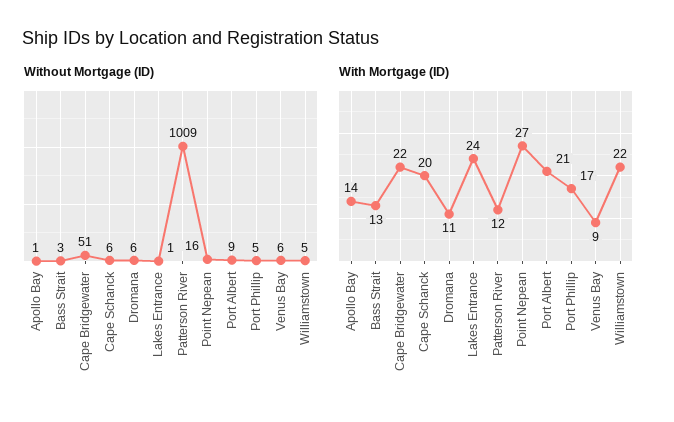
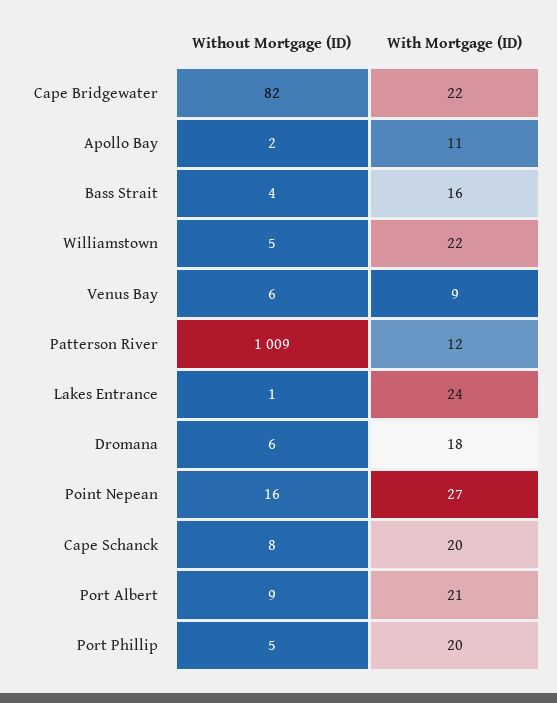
  {
    "Without Mortgage (ID)": {
-     "Apollo Bay": 1,
+     "Apollo Bay": 2,
-     "Bass Strait": 3,
+     "Bass Strait": 4,
-     "Cape Bridgewater": 51,
+     "Cape Bridgewater": 82,
-     "Cape Schanck": 6,
+     "Cape Schanck": 8,
      "Dromana": 6,
      "Lakes Entrance": 1,
      "Patterson River": 1009,
      "Point Nepean": 16,
      "Port Albert": 9,
      "Port Phillip": 5,
      "Venus Bay": 6,
      "Williamstown": 5
    },
    "With Mortgage (ID)": {
-     "Apollo Bay": 14,
+     "Apollo Bay": 11,
-     "Bass Strait": 13,
+     "Bass Strait": 16,
      "Cape Bridgewater": 22,
      "Cape Schanck": 20,
-     "Dromana": 11,
+     "Dromana": 18,
      "Lakes Entrance": 24,
      "Patterson River": 12,
      "Point Nepean": 27,
      "Port Albert": 21,
-     "Port Phillip": 17,
+     "Port Phillip": 20,
      "Venus Bay": 9,
      "Williamstown": 22
    }
  }

